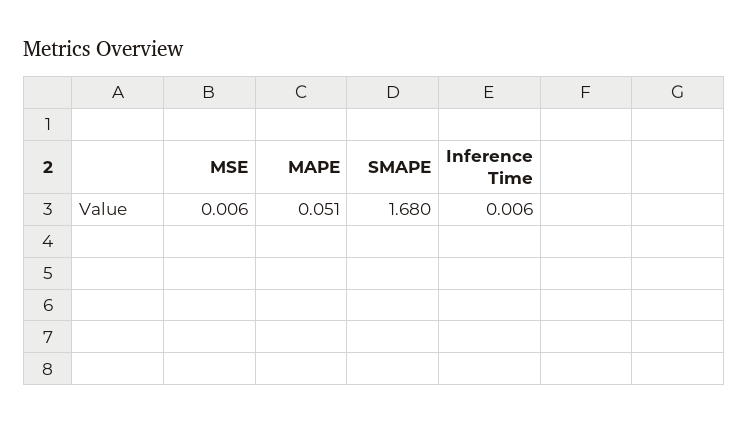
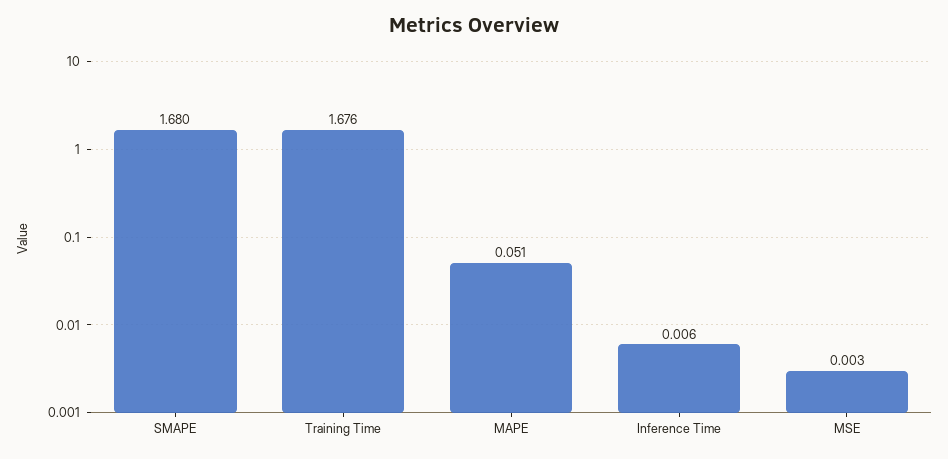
  {
-   "MSE": 0.006,
+   "MSE": 0.003,
    "MAPE": 0.051,
    "SMAPE": 1.68,
-   "Inference Time": 0.006
+   "Inference Time": 0.006,
+   "Training Time": 1.676
  }

